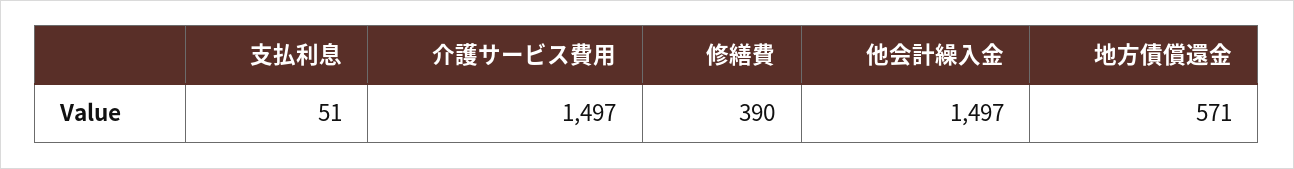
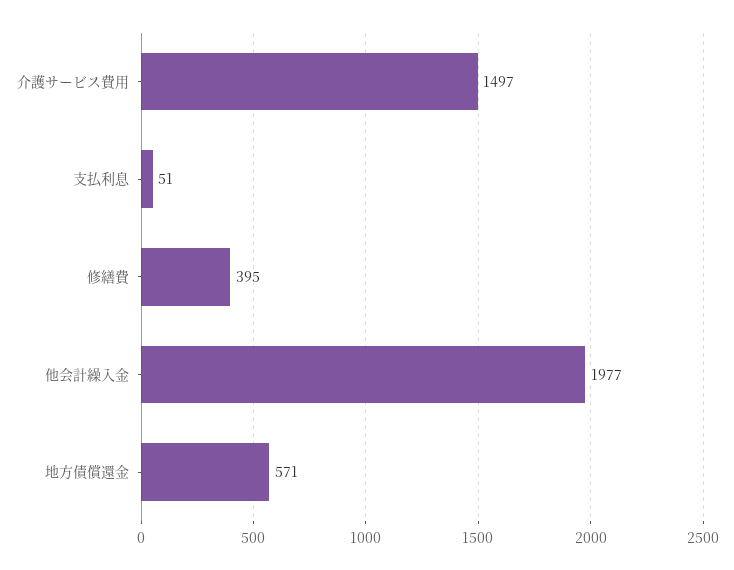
  {
    "支払利息": 51,
    "介護サービス費用": 1497,
-   "修繕費": 390,
+   "修繕費": 395,
-   "他会計繰入金": 1497,
+   "他会計繰入金": 1977,
    "地方債償還金": 571
  }

